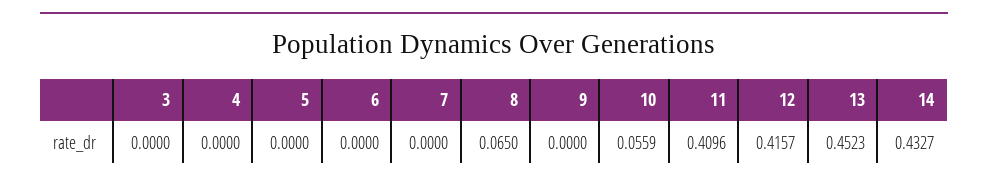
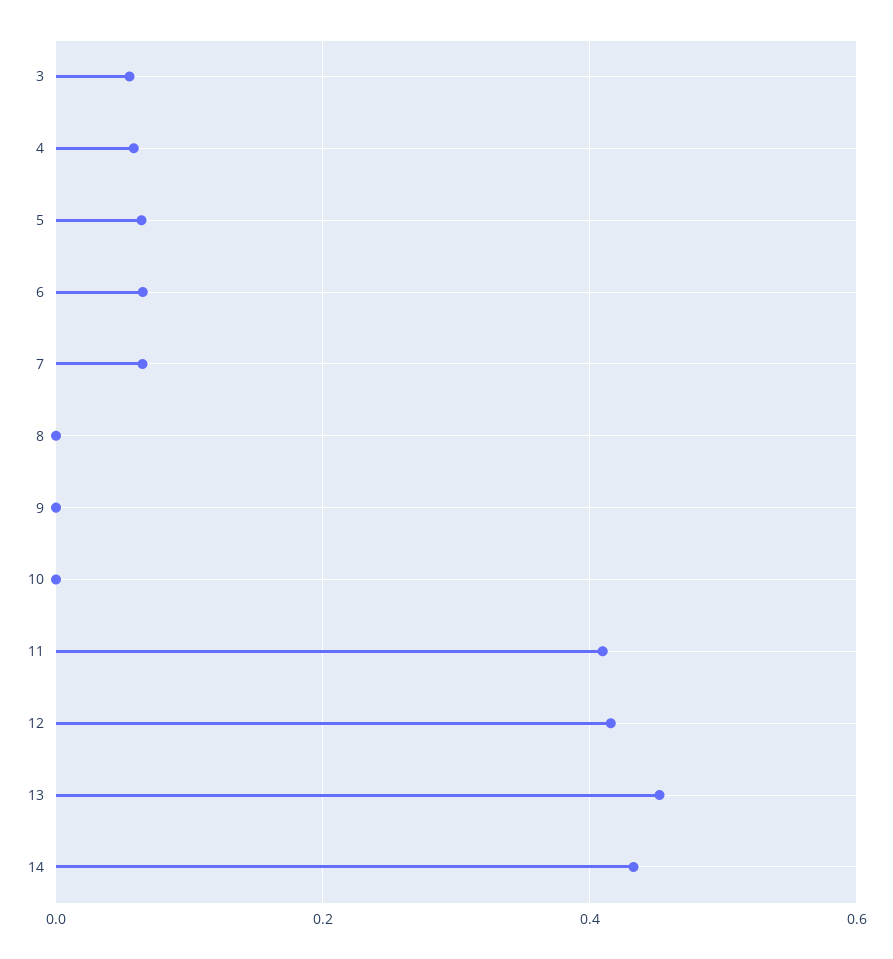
  {
-   "3": 0,
+   "3": 0.06,
-   "4": 0,
+   "4": 0.06,
-   "5": 0,
+   "5": 0.06,
-   "6": 0,
+   "6": 0.06,
-   "7": 0,
+   "7": 0.06,
-   "8": 0.065,
+   "8": 0,
    "9": 0,
-   "10": 0.0559,
+   "10": 0,
    "11": 0.4096,
    "12": 0.4157,
    "13": 0.4523,
    "14": 0.4327
  }

